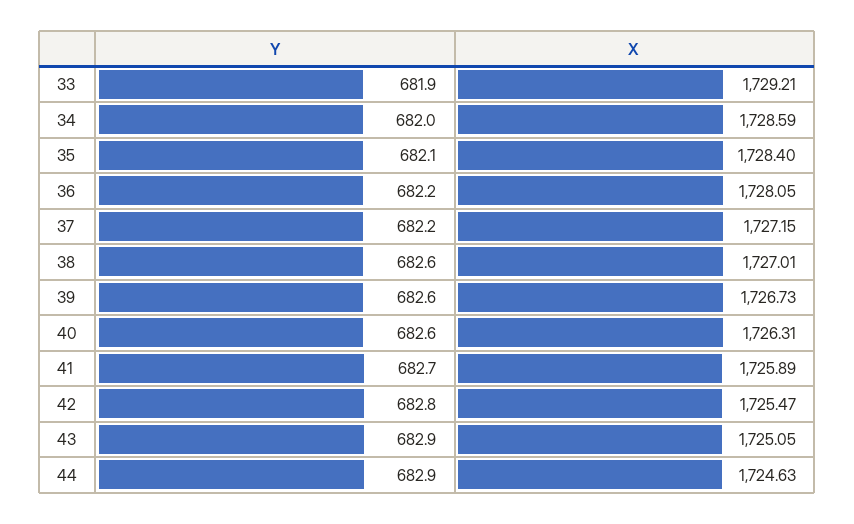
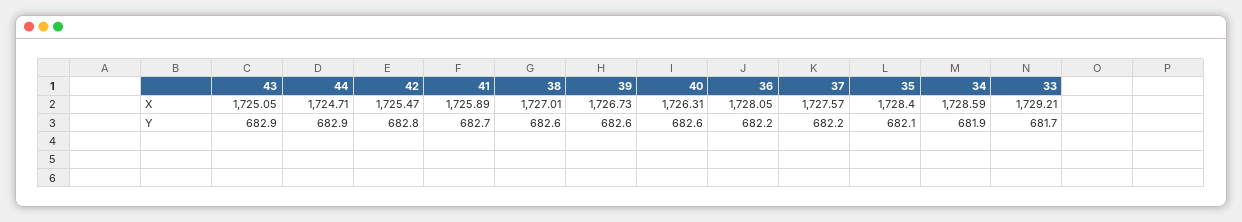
  {
    "Y": {
-     "33": 681.9,
+     "33": 681.7,
-     "34": 682,
+     "34": 681.9,
      "35": 682.1,
      "36": 682.2,
      "37": 682.2,
      "38": 682.6,
      "39": 682.6,
      "40": 682.6,
      "41": 682.7,
      "42": 682.8,
      "43": 682.9,
      "44": 682.9
    },
    "X": {
      "33": 1729.21,
      "34": 1728.59,
      "35": 1728.4,
      "36": 1728.05,
-     "37": 1727.15,
+     "37": 1727.57,
      "38": 1727.01,
      "39": 1726.73,
      "40": 1726.31,
      "41": 1725.89,
      "42": 1725.47,
      "43": 1725.05,
-     "44": 1724.63
+     "44": 1724.71
    }
  }

